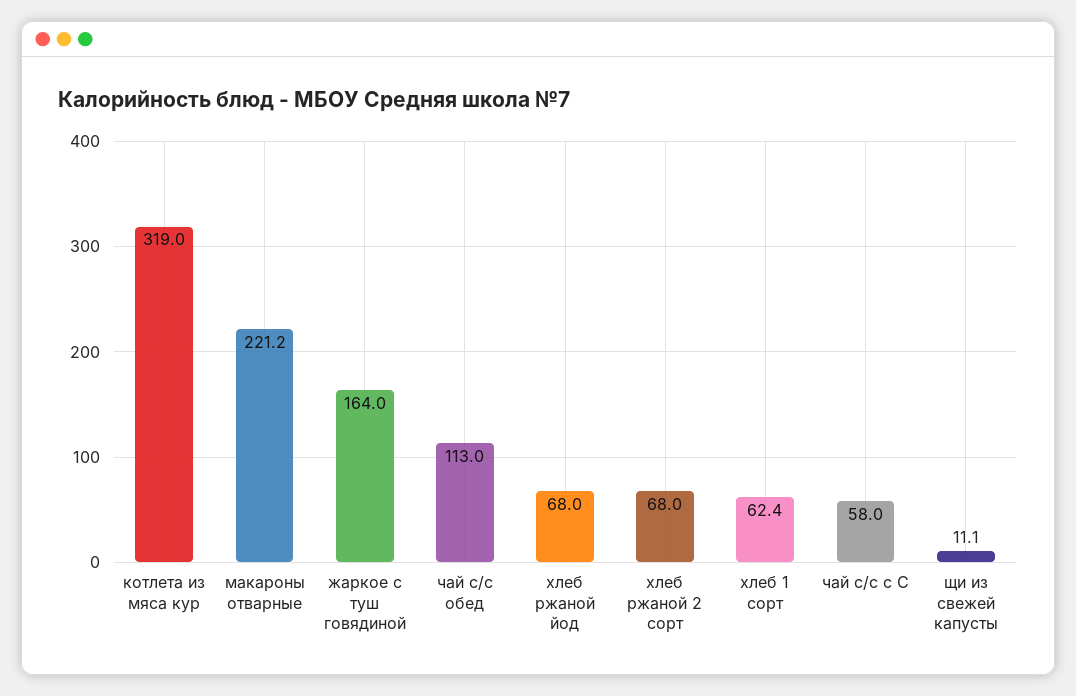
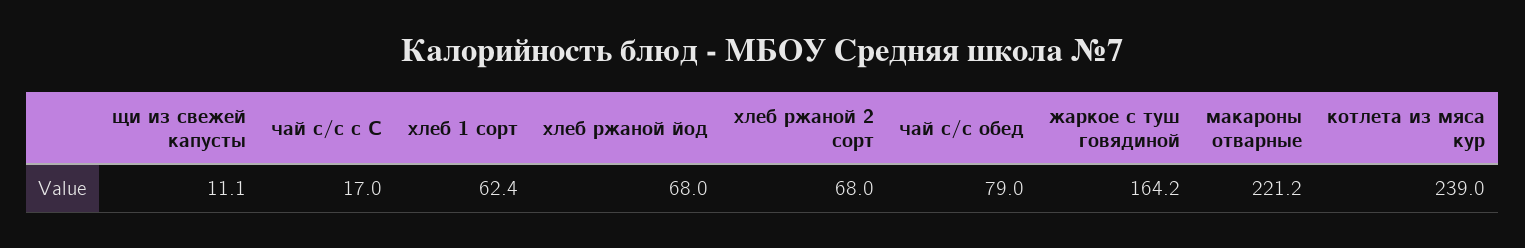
  {
-   "котлета из мяса кур": 319,
+   "котлета из мяса кур": 239,
    "макароны отварные": 221.2,
-   "жаркое с туш говядиной": 164,
+   "жаркое с туш говядиной": 164.2,
-   "чай с/с обед": 113,
+   "чай с/с обед": 79,
    "хлеб ржаной йод": 68,
    "хлеб ржаной 2 сорт": 68,
    "хлеб 1 сорт": 62.4,
-   "чай с/с с С": 58,
+   "чай с/с с С": 17,
    "щи из свежей капусты": 11.1
  }

